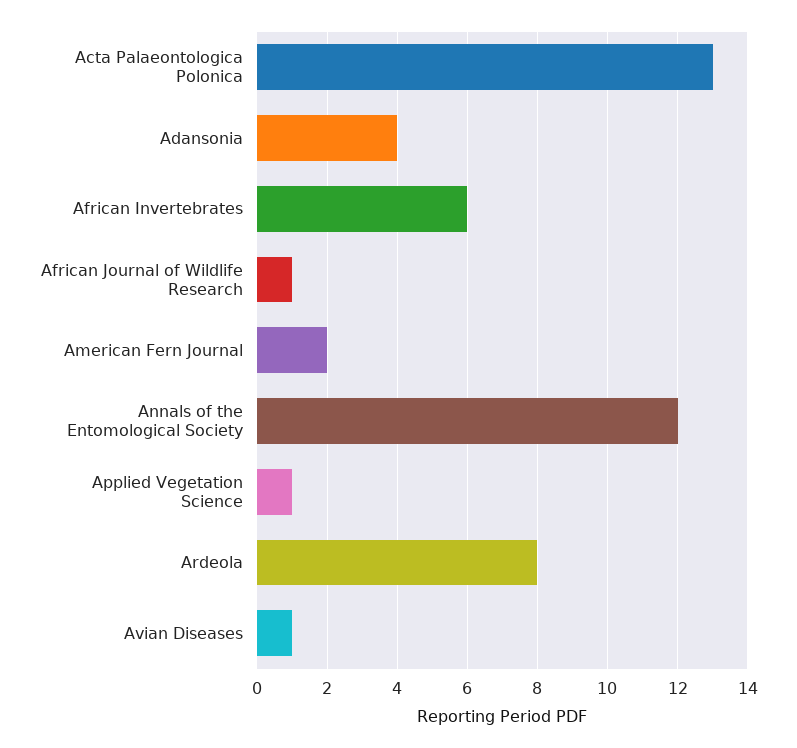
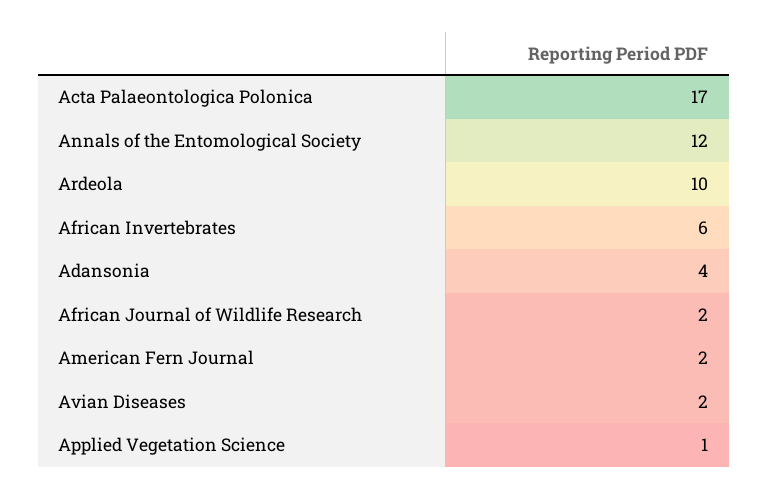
  {
-   "Acta Palaeontologica Polonica": 13,
+   "Acta Palaeontologica Polonica": 17,
    "Adansonia": 4,
    "African Invertebrates": 6,
-   "African Journal of Wildlife Research": 1,
+   "African Journal of Wildlife Research": 2,
    "American Fern Journal": 2,
    "Annals of the Entomological Society": 12,
    "Applied Vegetation Science": 1,
-   "Ardeola": 8,
+   "Ardeola": 10,
-   "Avian Diseases": 1
+   "Avian Diseases": 2
  }

